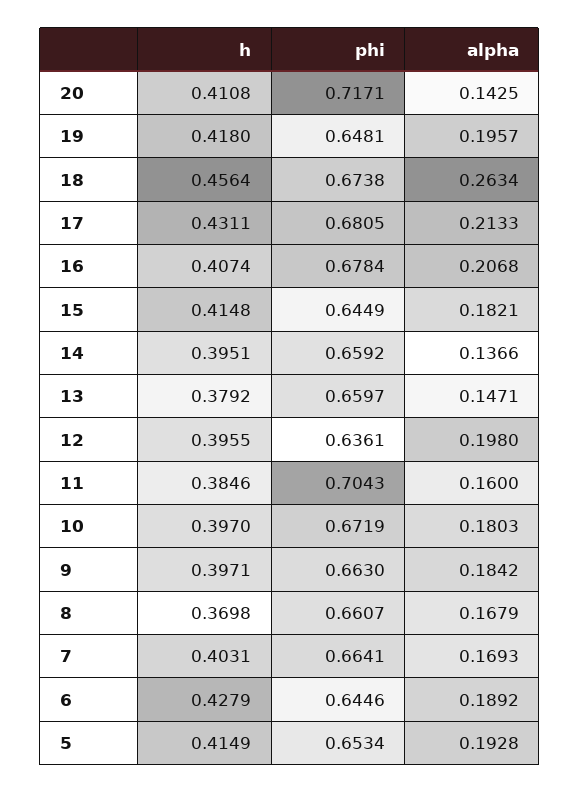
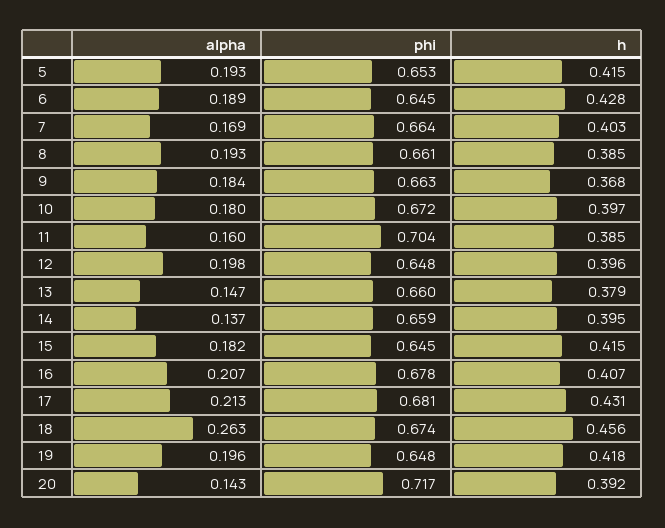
  {
    "h": {
-     "20": 0.4108,
+     "20": 0.392,
      "19": 0.418,
      "18": 0.4564,
      "17": 0.4311,
      "16": 0.4074,
      "15": 0.4148,
      "14": 0.3951,
      "13": 0.3792,
      "12": 0.3955,
      "11": 0.3846,
      "10": 0.397,
-     "9": 0.3971,
+     "9": 0.368,
-     "8": 0.3698,
+     "8": 0.385,
      "7": 0.4031,
      "6": 0.4279,
      "5": 0.4149
    },
    "phi": {
      "20": 0.7171,
      "19": 0.6481,
      "18": 0.6738,
      "17": 0.6805,
      "16": 0.6784,
      "15": 0.6449,
      "14": 0.6592,
      "13": 0.6597,
-     "12": 0.6361,
+     "12": 0.648,
      "11": 0.7043,
      "10": 0.6719,
      "9": 0.663,
      "8": 0.6607,
      "7": 0.6641,
      "6": 0.6446,
      "5": 0.6534
    },
    "alpha": {
      "20": 0.1425,
      "19": 0.1957,
      "18": 0.2634,
      "17": 0.2133,
      "16": 0.2068,
      "15": 0.1821,
      "14": 0.1366,
      "13": 0.1471,
      "12": 0.198,
      "11": 0.16,
      "10": 0.1803,
      "9": 0.1842,
-     "8": 0.1679,
+     "8": 0.193,
      "7": 0.1693,
      "6": 0.1892,
      "5": 0.1928
    }
  }

